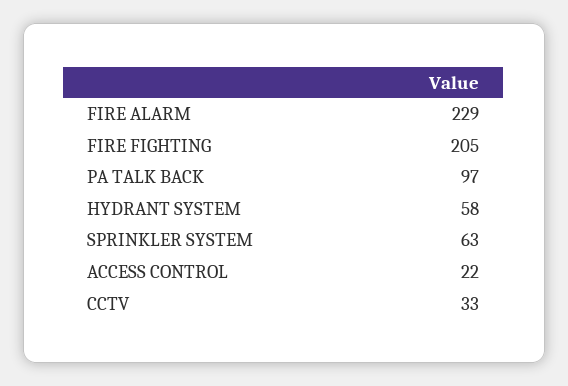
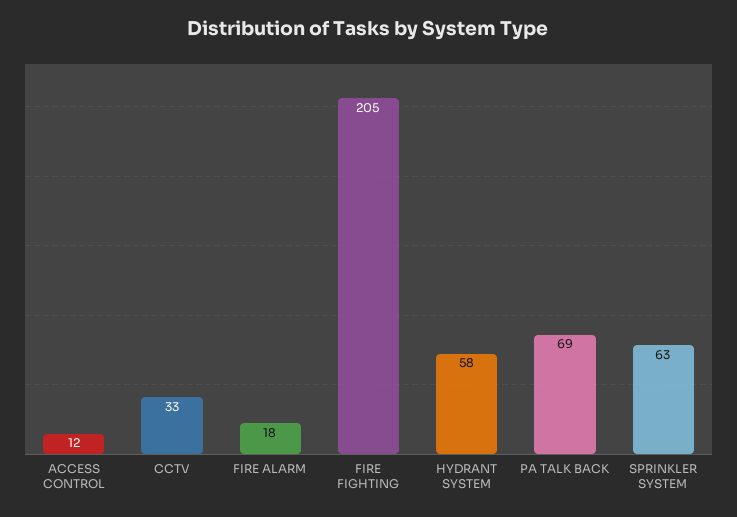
  {
-   "FIRE ALARM": 229,
+   "FIRE ALARM": 18,
    "FIRE FIGHTING": 205,
-   "PA TALK BACK": 97,
+   "PA TALK BACK": 69,
    "HYDRANT SYSTEM": 58,
    "SPRINKLER SYSTEM": 63,
-   "ACCESS CONTROL": 22,
+   "ACCESS CONTROL": 12,
    "CCTV": 33
  }

